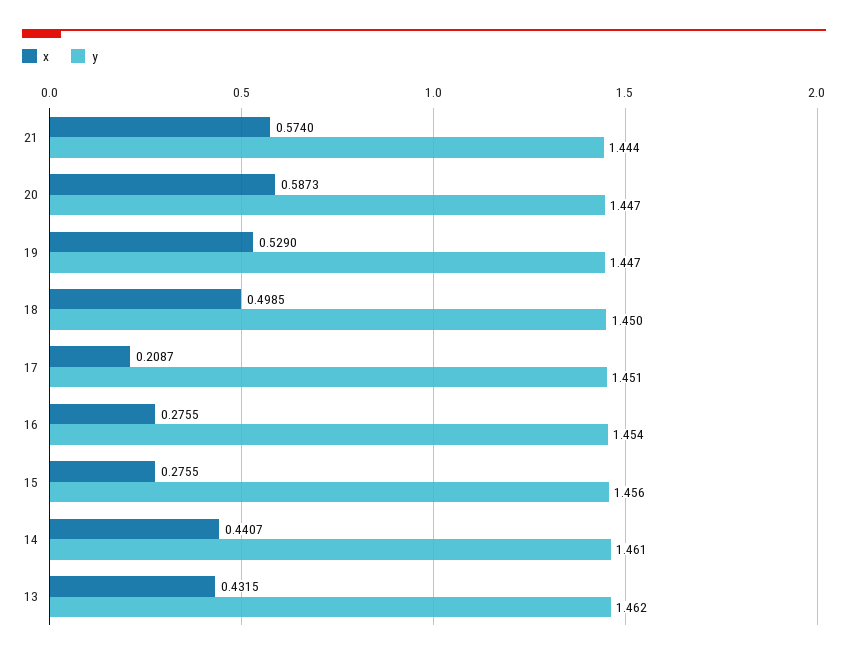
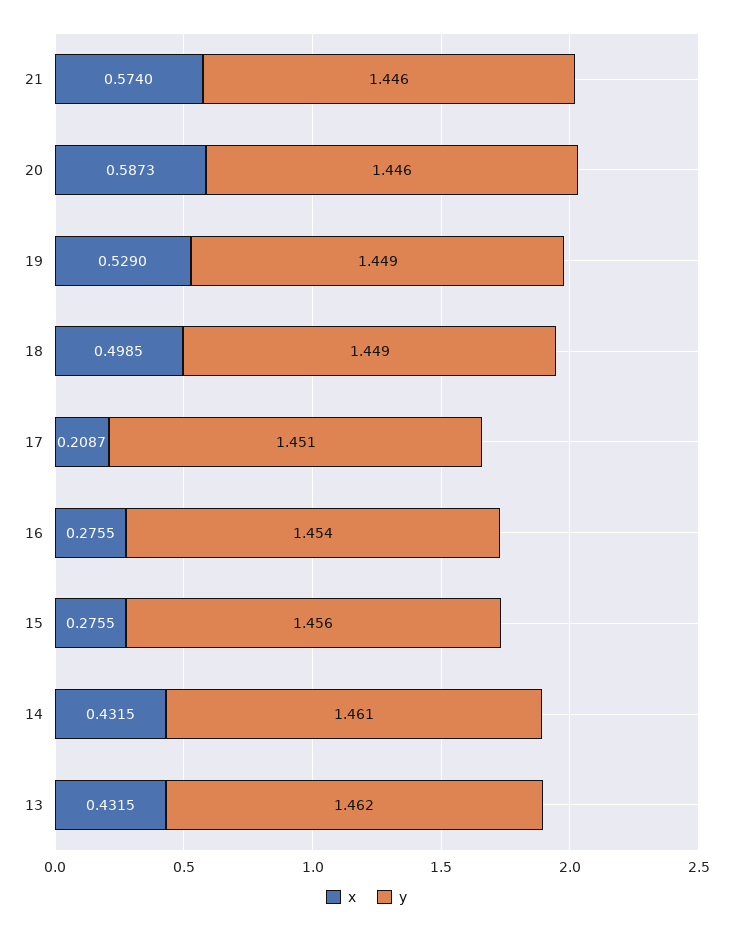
  {
    "x": {
      "21": 0.574,
      "20": 0.5873,
      "19": 0.529,
      "18": 0.4985,
      "17": 0.2087,
      "16": 0.2755,
      "15": 0.2755,
-     "14": 0.4407,
+     "14": 0.4315,
      "13": 0.4315
    },
    "y": {
-     "21": 1.444,
+     "21": 1.446,
-     "20": 1.447,
+     "20": 1.446,
-     "19": 1.447,
+     "19": 1.449,
-     "18": 1.45,
+     "18": 1.449,
      "17": 1.451,
      "16": 1.454,
      "15": 1.456,
      "14": 1.461,
      "13": 1.462
    }
  }

